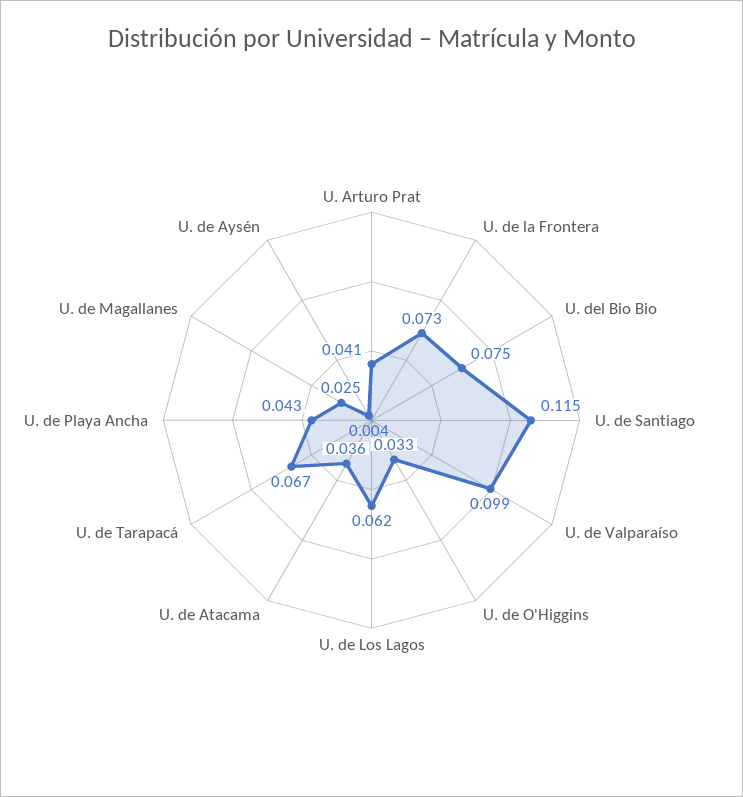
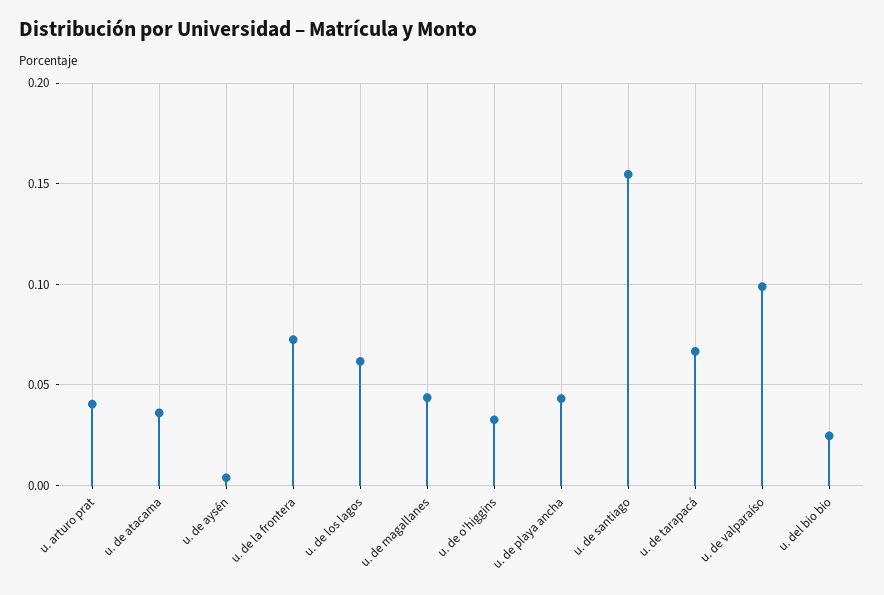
  {
    "U. Arturo Prat": 0.041,
    "U. de la Frontera": 0.073,
-   "U. del Bio Bio": 0.075,
+   "U. del Bio Bio": 0.025,
-   "U. de Santiago": 0.115,
+   "U. de Santiago": 0.155,
    "U. de Valparaíso": 0.099,
    "U. de O'Higgins": 0.033,
    "U. de Los Lagos": 0.062,
    "U. de Atacama": 0.036,
    "U. de Tarapacá": 0.067,
    "U. de Playa Ancha": 0.043,
-   "U. de Magallanes": 0.025,
+   "U. de Magallanes": 0.045,
    "U. de Aysén": 0.004
  }

